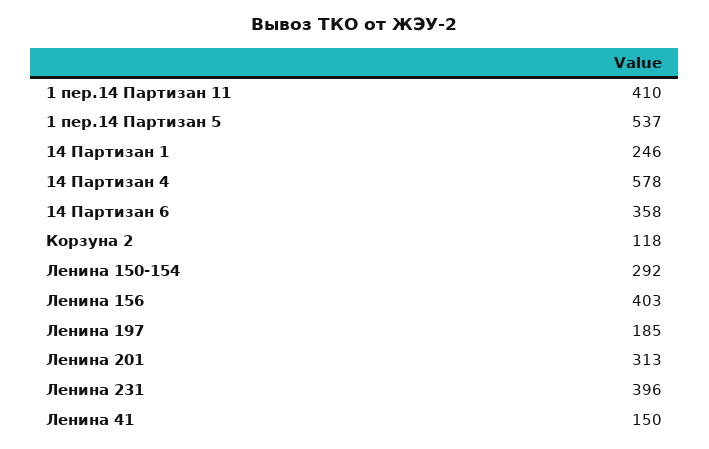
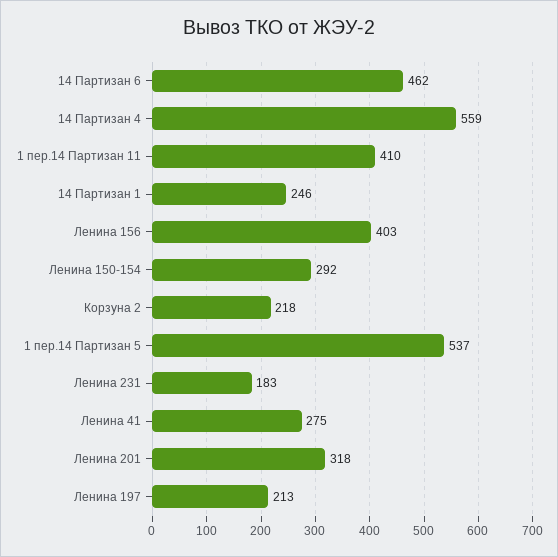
  {
    "1 пер.14 Партизан 11": 410,
    "1 пер.14 Партизан 5": 537,
    "14 Партизан 1": 246,
-   "14 Партизан 4": 578,
+   "14 Партизан 4": 559,
-   "14 Партизан 6": 358,
+   "14 Партизан 6": 462,
-   "Корзуна 2": 118,
+   "Корзуна 2": 218,
    "Ленина 150-154": 292,
    "Ленина 156": 403,
-   "Ленина 197": 185,
+   "Ленина 197": 213,
-   "Ленина 201": 313,
+   "Ленина 201": 318,
-   "Ленина 231": 396,
+   "Ленина 231": 183,
-   "Ленина 41": 150
+   "Ленина 41": 275
  }

